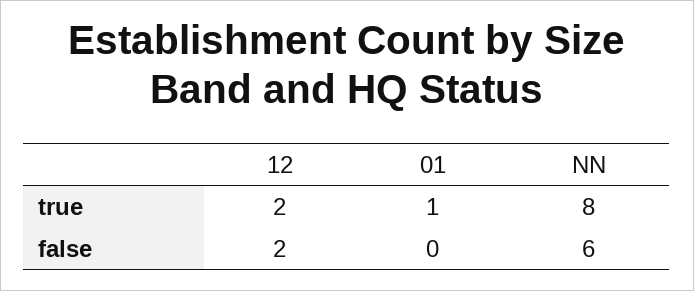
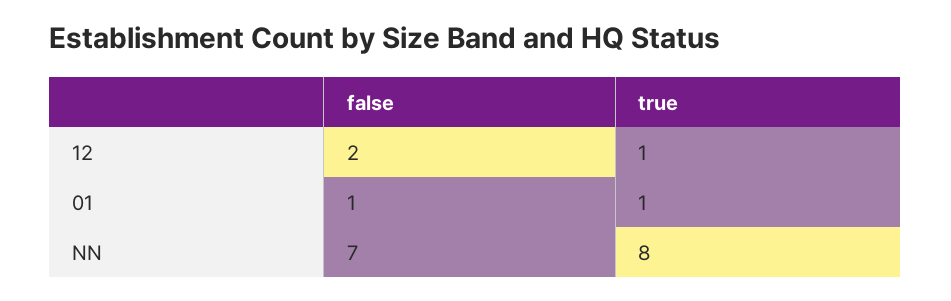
  {
    "12": {
-     "true": 2,
+     "true": 1,
      "false": 2
    },
    "01": {
      "true": 1,
-     "false": 0
+     "false": 1
    },
    "NN": {
      "true": 8,
-     "false": 6
+     "false": 7
    }
  }

